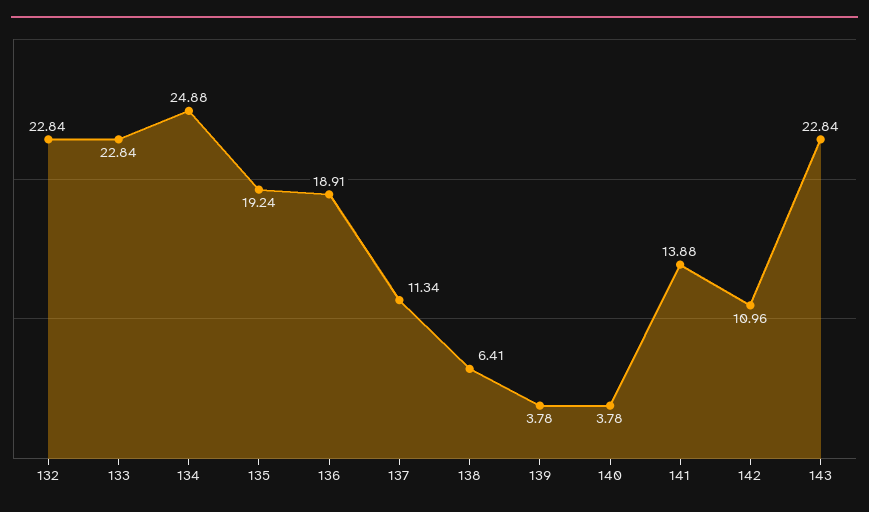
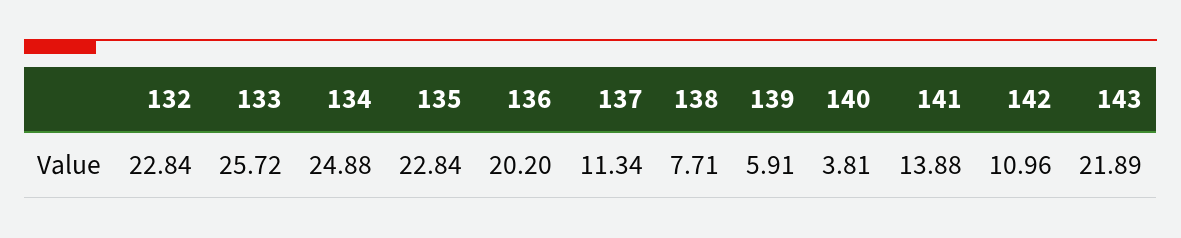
  {
    "132": 22.84,
-   "133": 22.84,
+   "133": 25.72,
    "134": 24.88,
-   "135": 19.24,
+   "135": 22.84,
-   "136": 18.91,
+   "136": 20.2,
    "137": 11.34,
-   "138": 6.41,
+   "138": 7.71,
-   "139": 3.78,
+   "139": 5.91,
-   "140": 3.78,
+   "140": 3.81,
    "141": 13.88,
    "142": 10.96,
-   "143": 22.84
+   "143": 21.89
  }

